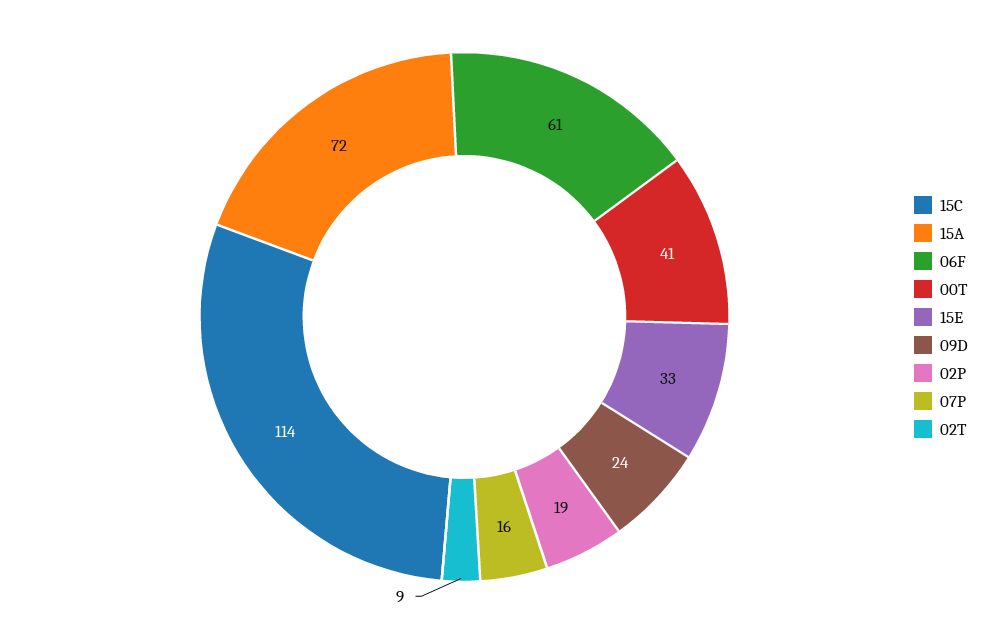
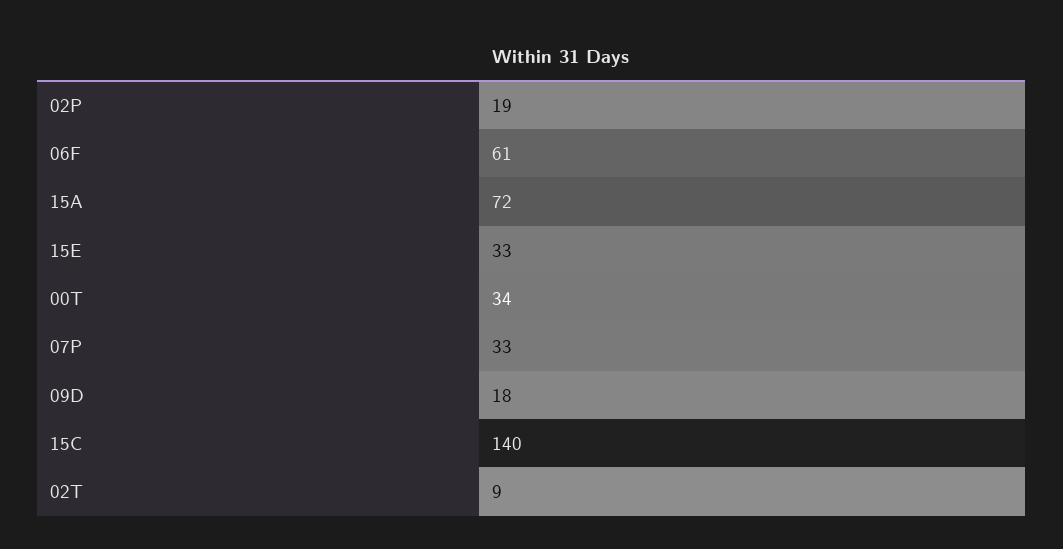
  {
-   "15C": 114,
+   "15C": 140,
    "15A": 72,
    "06F": 61,
-   "00T": 41,
+   "00T": 34,
    "15E": 33,
-   "09D": 24,
+   "09D": 18,
    "02P": 19,
-   "07P": 16,
+   "07P": 33,
    "02T": 9
  }

